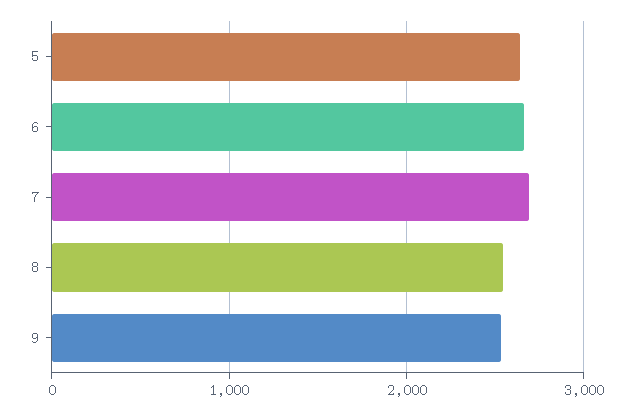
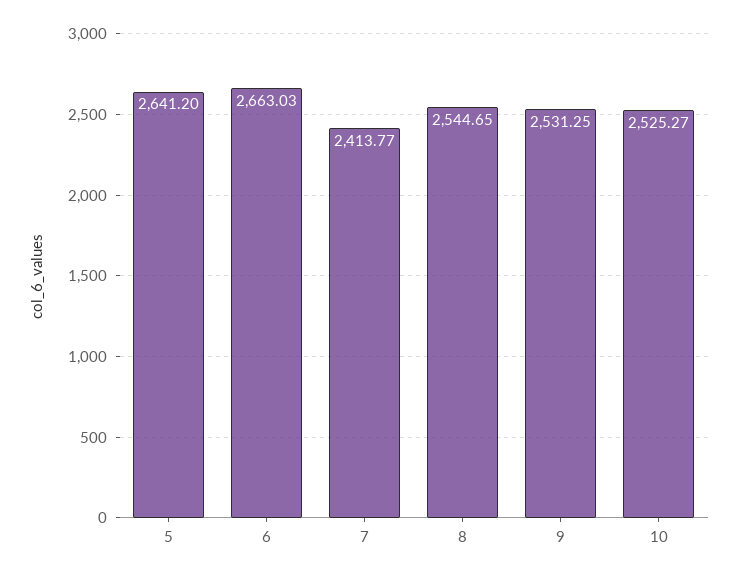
  {
    "5": 2641.2,
    "6": 2663.03,
-   "7": 2700,
+   "7": 2413.77,
    "8": 2544.65,
-   "9": 2531.25
+   "9": 2531.25,
+   "10": 2525.27
  }

